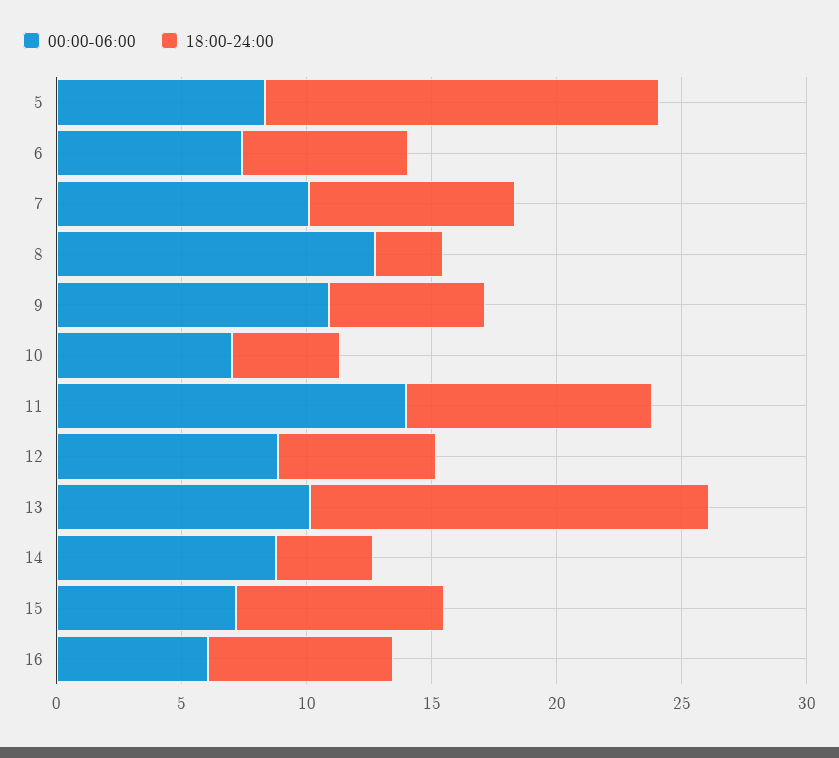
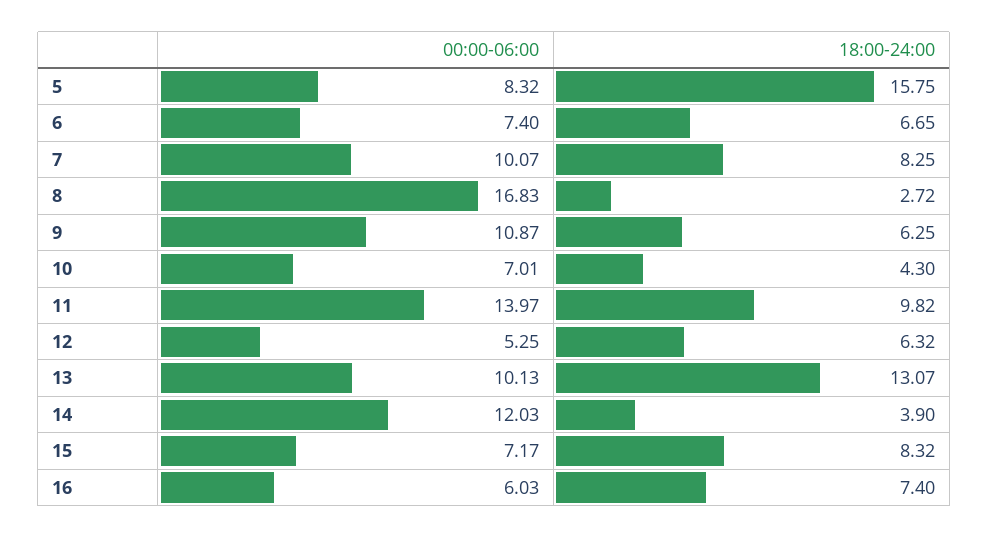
  {
    "00:00-06:00": {
      "5": 8.32,
      "6": 7.4,
      "7": 10.07,
-     "8": 13,
+     "8": 16.83,
      "9": 10.87,
      "10": 7.01,
      "11": 13.97,
-     "12": 9,
+     "12": 5.25,
      "13": 10.13,
-     "14": 9,
+     "14": 12.03,
      "15": 7.17,
      "16": 6.03
    },
    "18:00-24:00": {
      "5": 15.75,
      "6": 6.65,
      "7": 8.25,
      "8": 2.72,
      "9": 6.25,
      "10": 4.3,
      "11": 9.82,
      "12": 6.32,
-     "13": 16,
+     "13": 13.07,
      "14": 3.9,
      "15": 8.32,
      "16": 7.4
    }
  }

